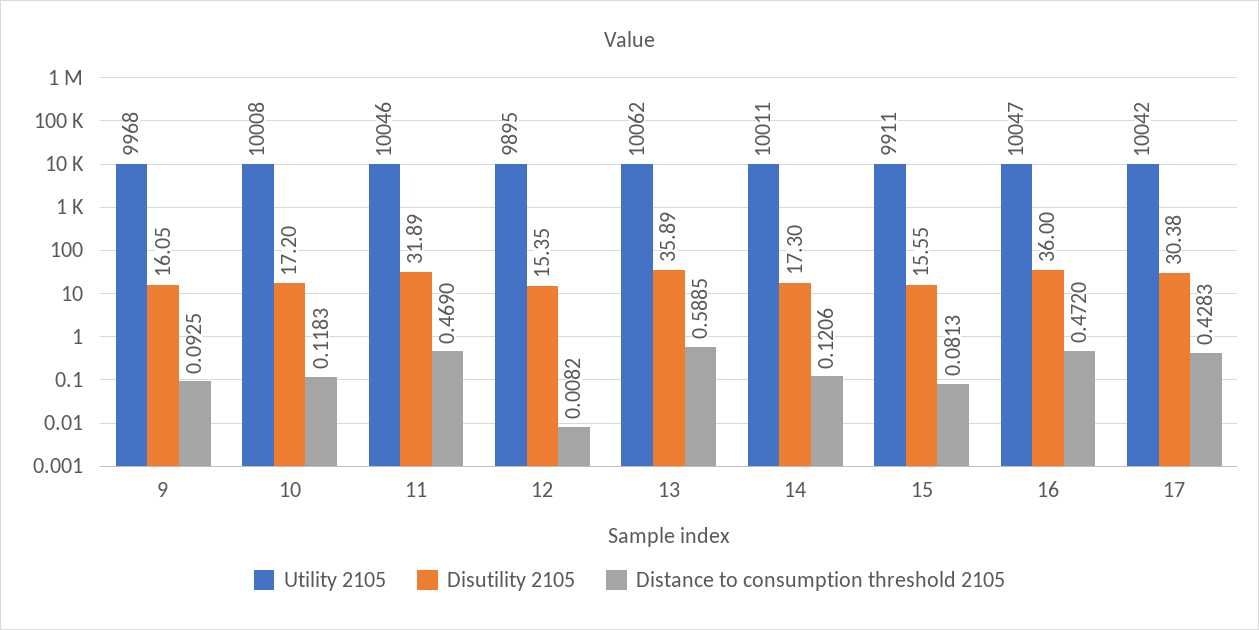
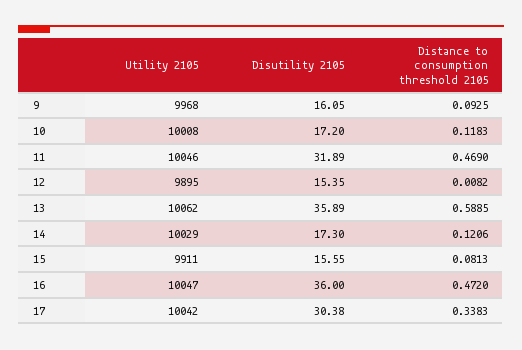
  {
    "Utility 2105": {
      "9": 9968,
      "10": 10008,
      "11": 10046,
      "12": 9895,
      "13": 10062,
-     "14": 10011,
+     "14": 10029,
      "15": 9911,
      "16": 10047,
      "17": 10042
    },
    "Disutility 2105": {
      "9": 16.05,
      "10": 17.2,
      "11": 31.89,
      "12": 15.35,
      "13": 35.89,
      "14": 17.3,
      "15": 15.55,
      "16": 36,
      "17": 30.38
    },
    "Distance to consumption threshold 2105": {
      "9": 0.0925,
      "10": 0.1183,
      "11": 0.469,
      "12": 0.0082,
      "13": 0.5885,
      "14": 0.1206,
      "15": 0.0813,
      "16": 0.472,
-     "17": 0.4283
+     "17": 0.3383
    }
  }

